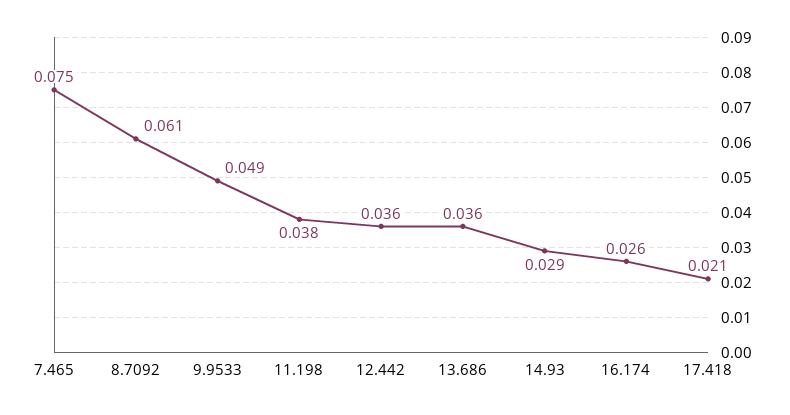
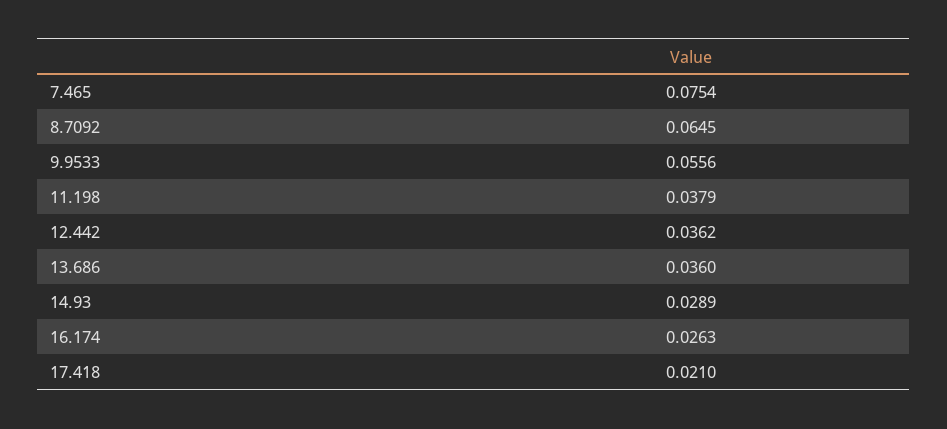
  {
    "7.465": 0.0754,
-   "8.7092": 0.061,
+   "8.7092": 0.0645,
-   "9.9533": 0.049,
+   "9.9533": 0.0556,
    "11.198": 0.0379,
    "12.442": 0.0362,
    "13.686": 0.036,
    "14.93": 0.0289,
    "16.174": 0.0263,
    "17.418": 0.021
  }

